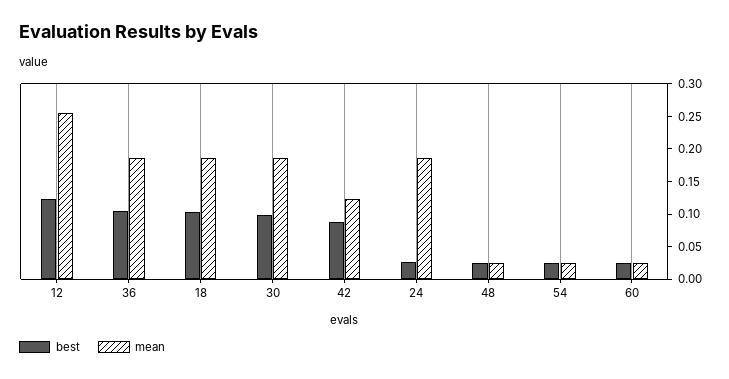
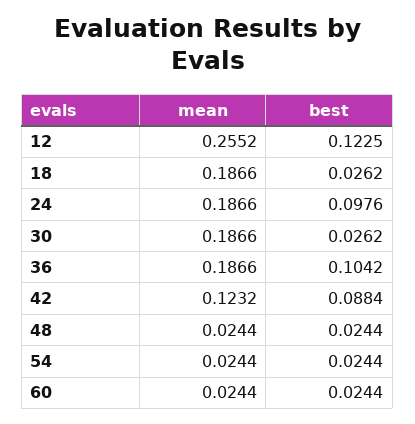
  {
    "best": {
      "12": 0.1225,
      "36": 0.1042,
-     "18": 0.1,
+     "18": 0.0262,
-     "30": 0.1,
+     "30": 0.0262,
      "42": 0.0884,
-     "24": 0.025,
+     "24": 0.0976,
      "48": 0.0244,
      "54": 0.0244,
      "60": 0.0244
    },
    "mean": {
      "12": 0.2552,
      "36": 0.1866,
      "18": 0.1866,
      "30": 0.1866,
      "42": 0.1232,
      "24": 0.1866,
      "48": 0.0244,
      "54": 0.0244,
      "60": 0.0244
    }
  }

